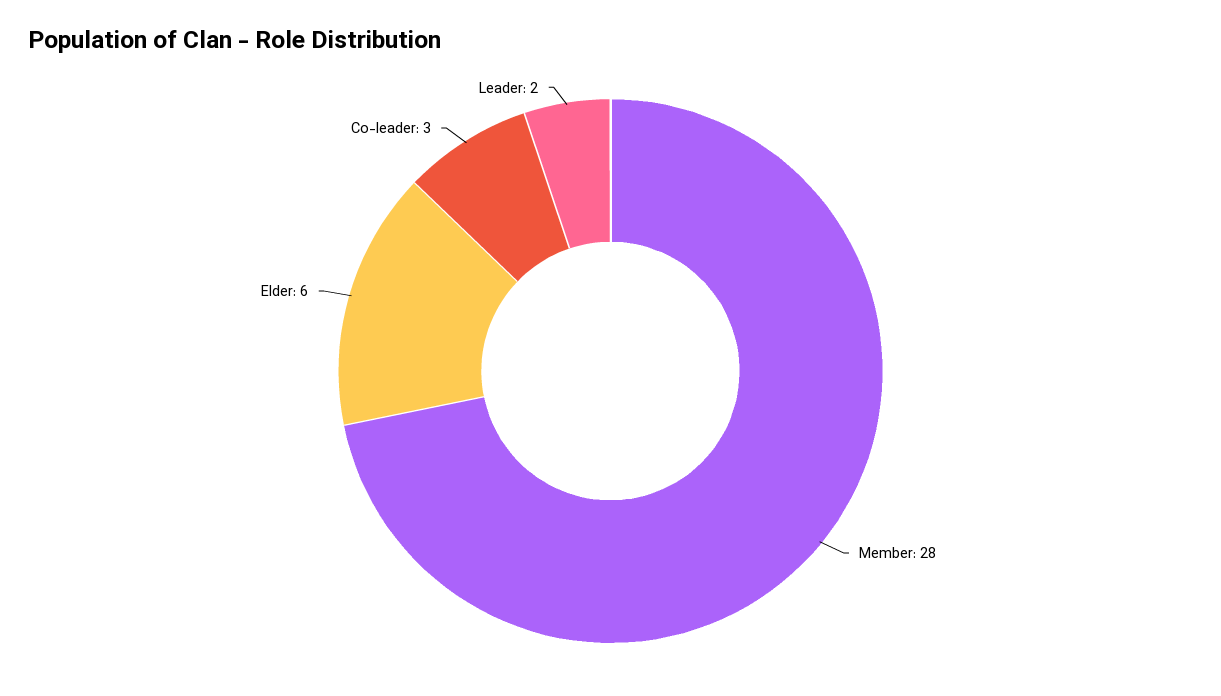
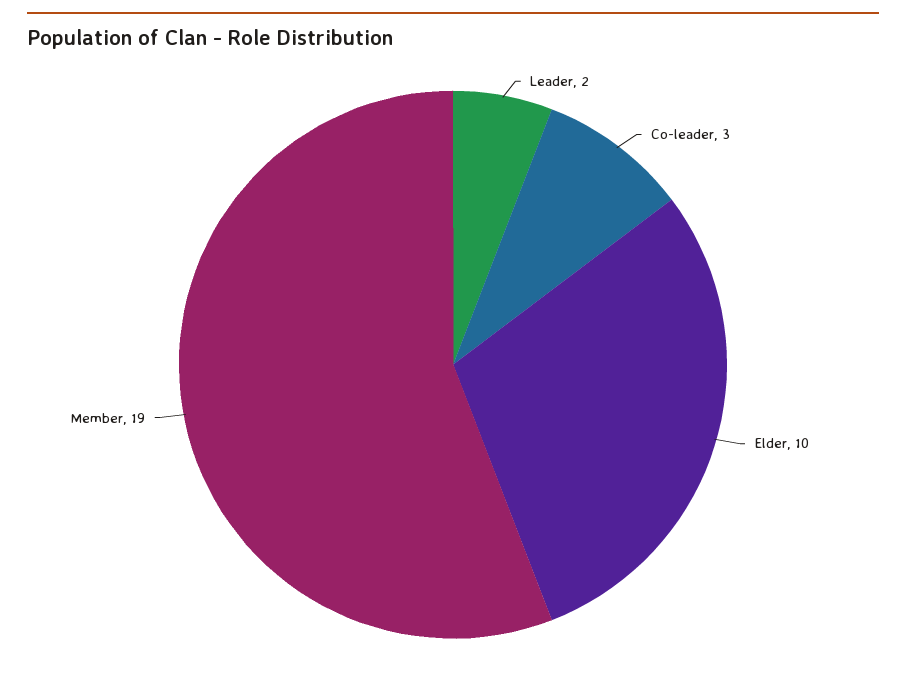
  {
-   "Member": 28,
+   "Member": 19,
-   "Elder": 6,
+   "Elder": 10,
    "Co-leader": 3,
    "Leader": 2
  }

